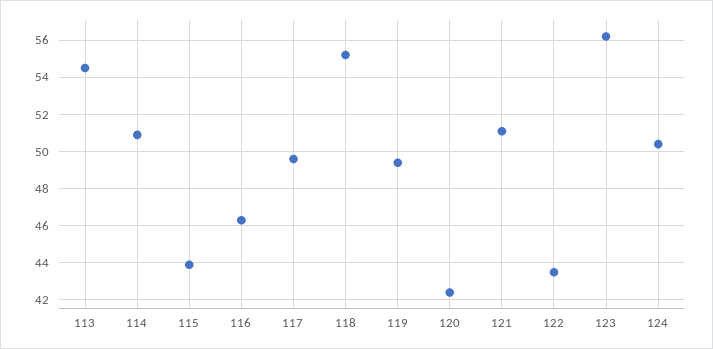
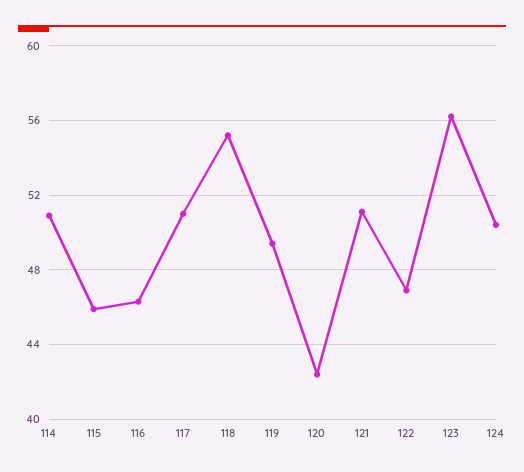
  {
-   "113": 54.5,
    "114": 51,
-   "115": 44,
+   "115": 46,
    "116": 46.5,
-   "117": 49.5,
+   "117": 51,
    "118": 55,
    "119": 49.5,
    "120": 42.5,
    "121": 51,
-   "122": 43.5,
+   "122": 47,
    "123": 56,
    "124": 50.5
  }

